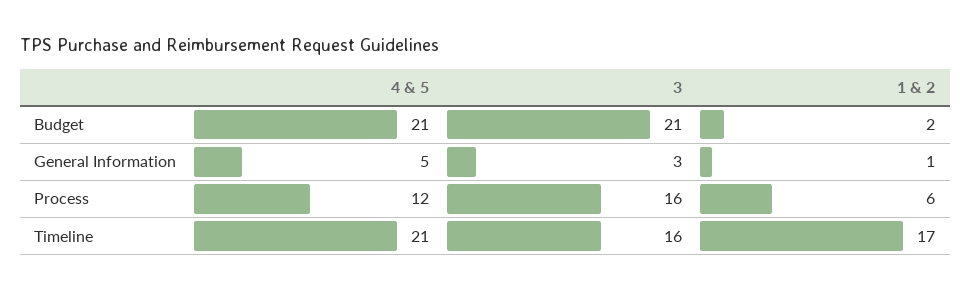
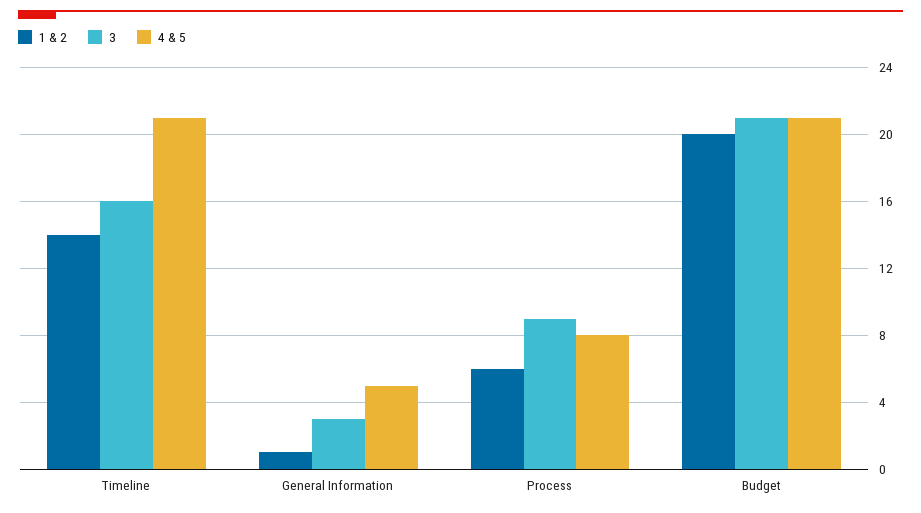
  {
    "4 & 5": {
      "Budget": 21,
      "General Information": 5,
-     "Process": 12,
+     "Process": 8,
      "Timeline": 21
    },
    "3": {
      "Budget": 21,
      "General Information": 3,
-     "Process": 16,
+     "Process": 9,
      "Timeline": 16
    },
    "1 & 2": {
-     "Budget": 2,
+     "Budget": 20,
      "General Information": 1,
      "Process": 6,
-     "Timeline": 17
+     "Timeline": 14
    }
  }

